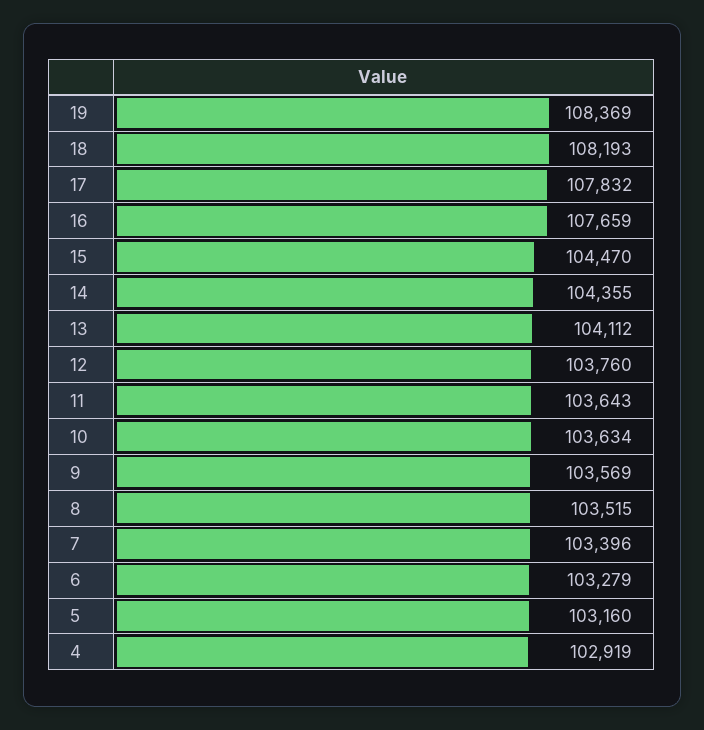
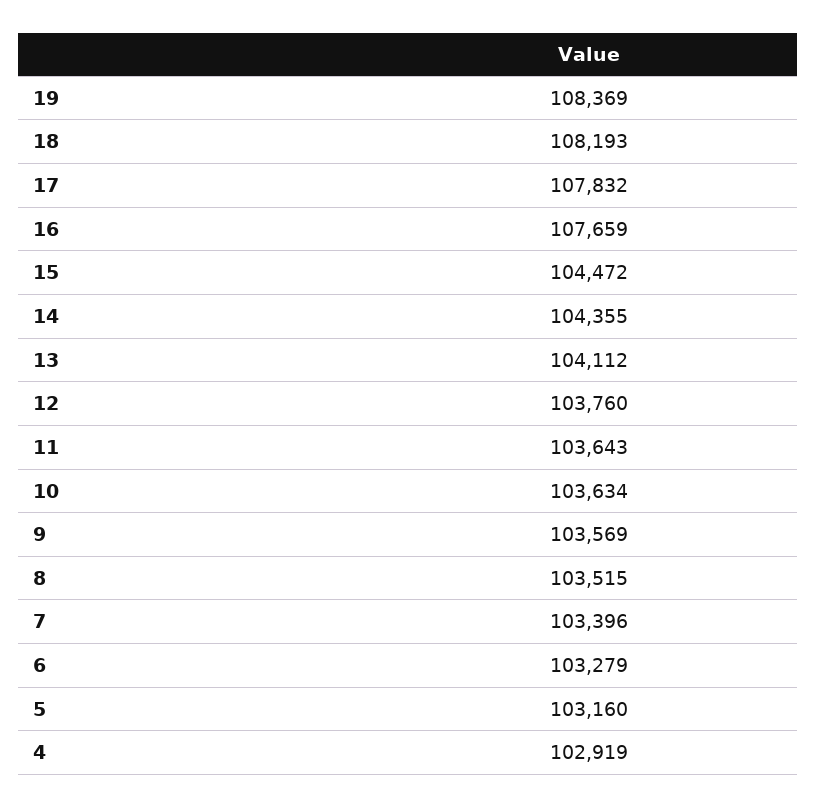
  {
    "19": 108369,
    "18": 108193,
    "17": 107832,
    "16": 107659,
-   "15": 104470,
+   "15": 104472,
    "14": 104355,
    "13": 104112,
    "12": 103760,
    "11": 103643,
    "10": 103634,
    "9": 103569,
    "8": 103515,
    "7": 103396,
    "6": 103279,
    "5": 103160,
    "4": 102919
  }

